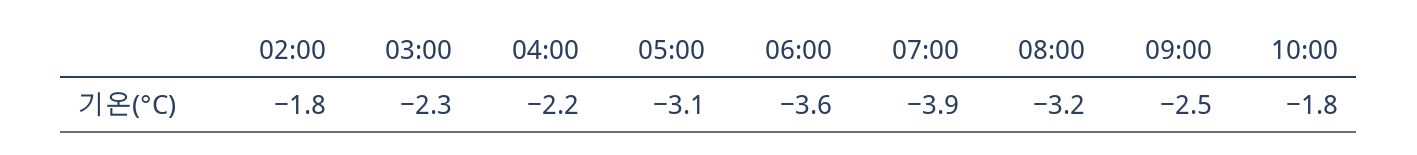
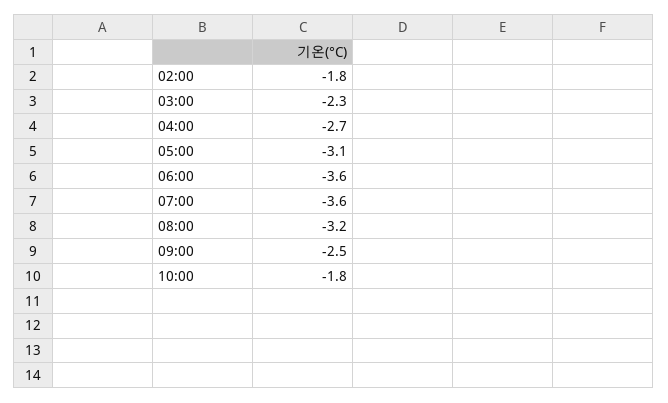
  {
    "02:00": -1.8,
    "03:00": -2.3,
-   "04:00": -2.2,
+   "04:00": -2.7,
    "05:00": -3.1,
    "06:00": -3.6,
-   "07:00": -3.9,
+   "07:00": -3.6,
    "08:00": -3.2,
    "09:00": -2.5,
    "10:00": -1.8
  }

